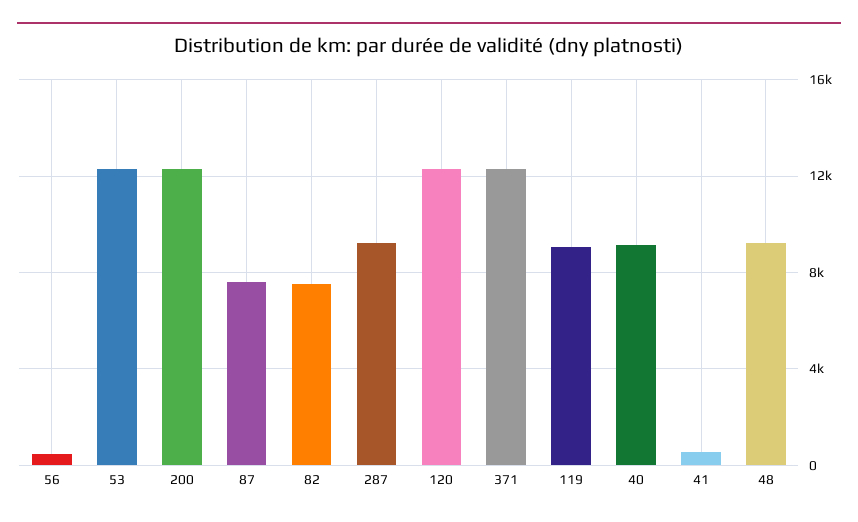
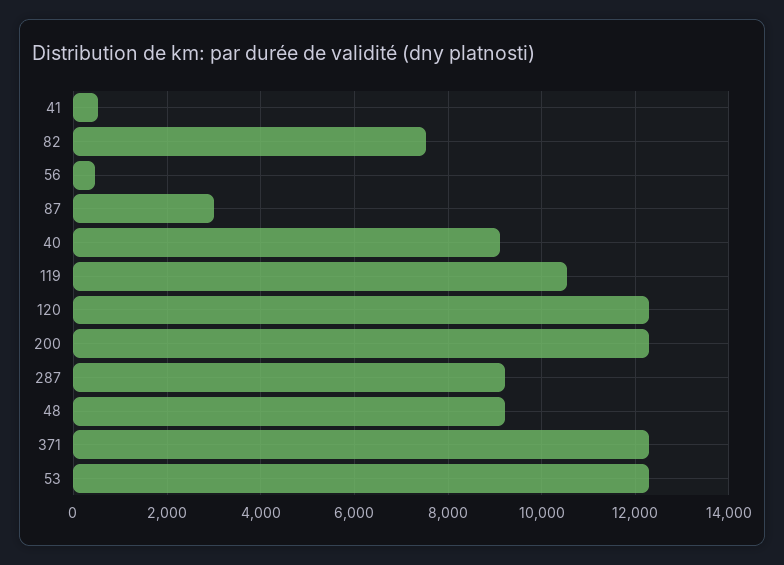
  {
    "56": 400,
    "53": 12200,
    "200": 12200,
-   "87": 7500,
+   "87": 3000,
    "82": 7600,
    "287": 9200,
    "120": 12200,
    "371": 12200,
-   "119": 9000,
+   "119": 10600,
    "40": 9200,
    "41": 600,
    "48": 9200
  }

